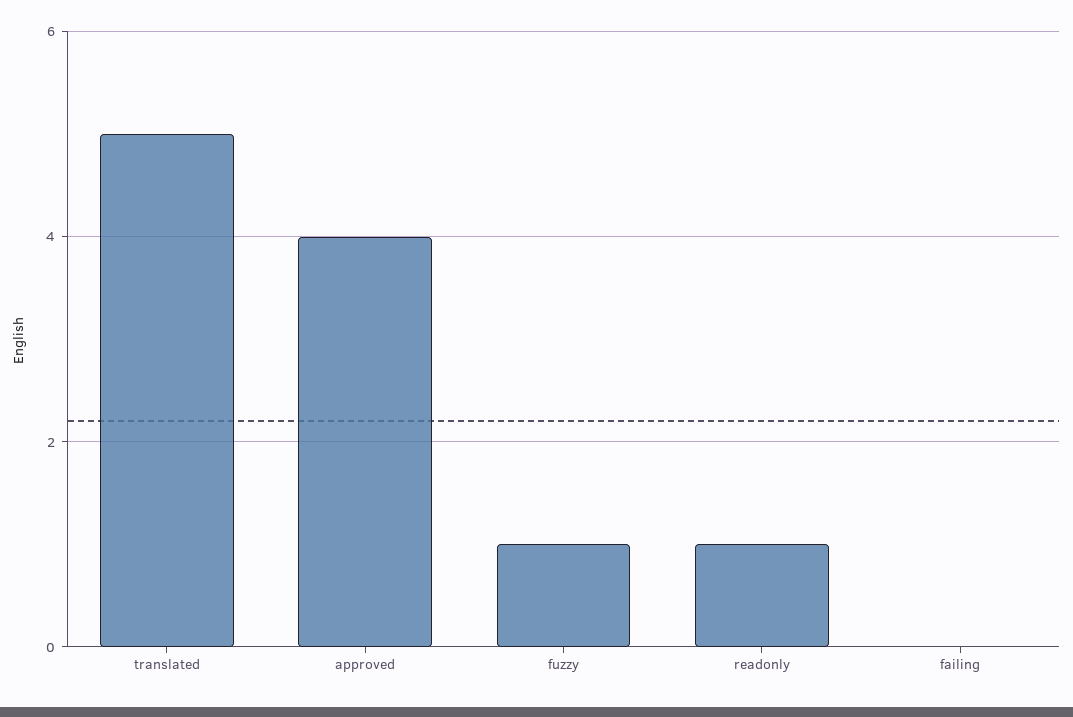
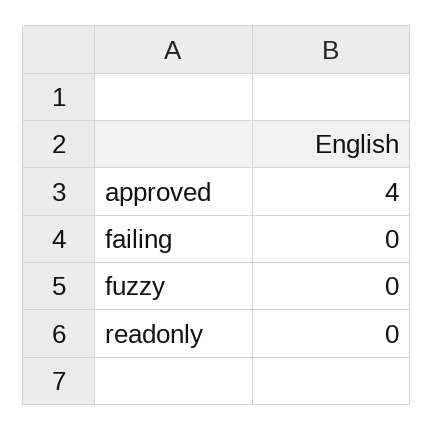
  {
-   "translated": 5,
    "approved": 4,
-   "fuzzy": 1,
+   "fuzzy": 0,
-   "readonly": 1,
+   "readonly": 0,
    "failing": 0
  }

